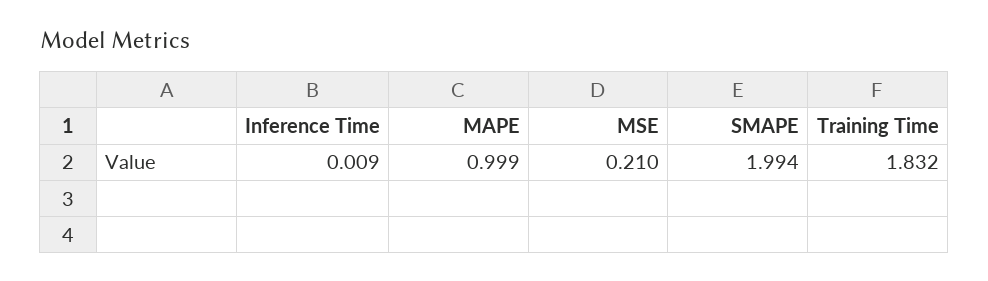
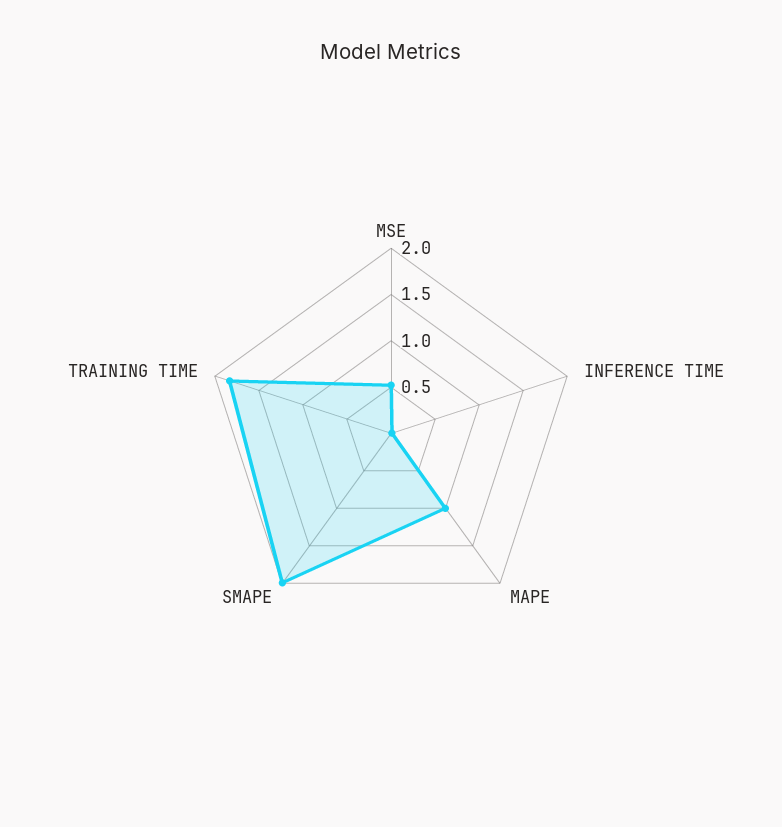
  {
    "Inference Time": 0.009,
    "MAPE": 0.999,
-   "MSE": 0.21,
+   "MSE": 0.5,
    "SMAPE": 1.994,
    "Training Time": 1.832
  }

